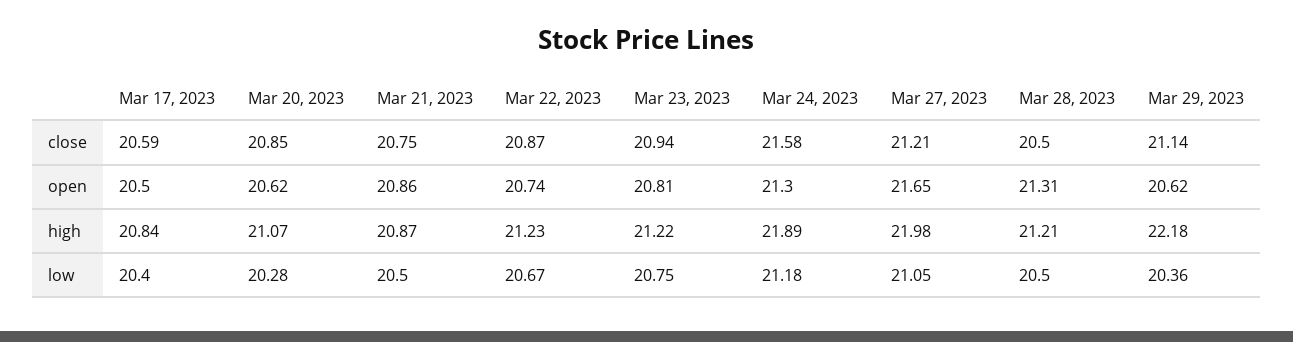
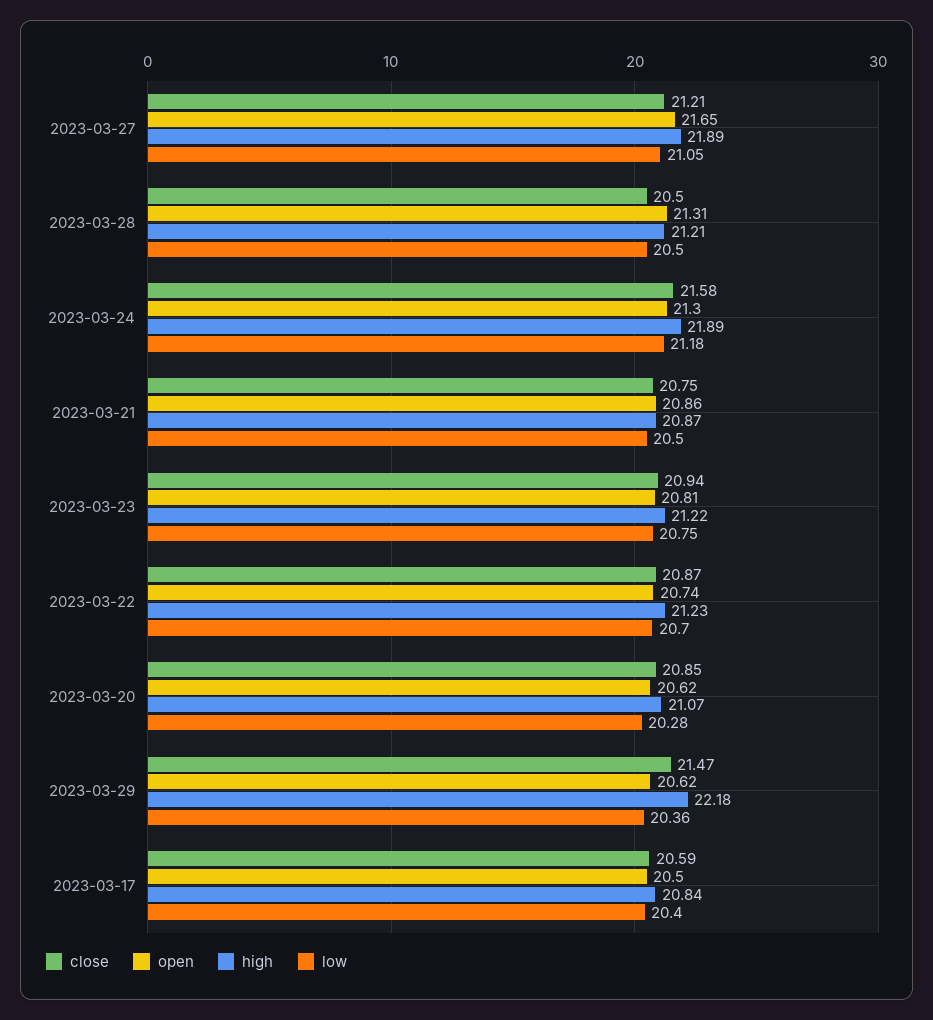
  {
    "close": {
      "Mar 17, 2023": 20.59,
      "Mar 20, 2023": 20.85,
      "Mar 21, 2023": 20.75,
      "Mar 22, 2023": 20.87,
      "Mar 23, 2023": 20.94,
      "Mar 24, 2023": 21.58,
      "Mar 27, 2023": 21.21,
      "Mar 28, 2023": 20.5,
-     "Mar 29, 2023": 21.14
+     "Mar 29, 2023": 21.47
    },
    "open": {
      "Mar 17, 2023": 20.5,
      "Mar 20, 2023": 20.62,
      "Mar 21, 2023": 20.86,
      "Mar 22, 2023": 20.74,
      "Mar 23, 2023": 20.81,
      "Mar 24, 2023": 21.3,
      "Mar 27, 2023": 21.65,
      "Mar 28, 2023": 21.31,
      "Mar 29, 2023": 20.62
    },
    "high": {
      "Mar 17, 2023": 20.84,
      "Mar 20, 2023": 21.07,
      "Mar 21, 2023": 20.87,
      "Mar 22, 2023": 21.23,
      "Mar 23, 2023": 21.22,
      "Mar 24, 2023": 21.89,
-     "Mar 27, 2023": 21.98,
+     "Mar 27, 2023": 21.89,
      "Mar 28, 2023": 21.21,
      "Mar 29, 2023": 22.18
    },
    "low": {
      "Mar 17, 2023": 20.4,
      "Mar 20, 2023": 20.28,
      "Mar 21, 2023": 20.5,
-     "Mar 22, 2023": 20.67,
+     "Mar 22, 2023": 20.7,
      "Mar 23, 2023": 20.75,
      "Mar 24, 2023": 21.18,
      "Mar 27, 2023": 21.05,
      "Mar 28, 2023": 20.5,
      "Mar 29, 2023": 20.36
    }
  }

